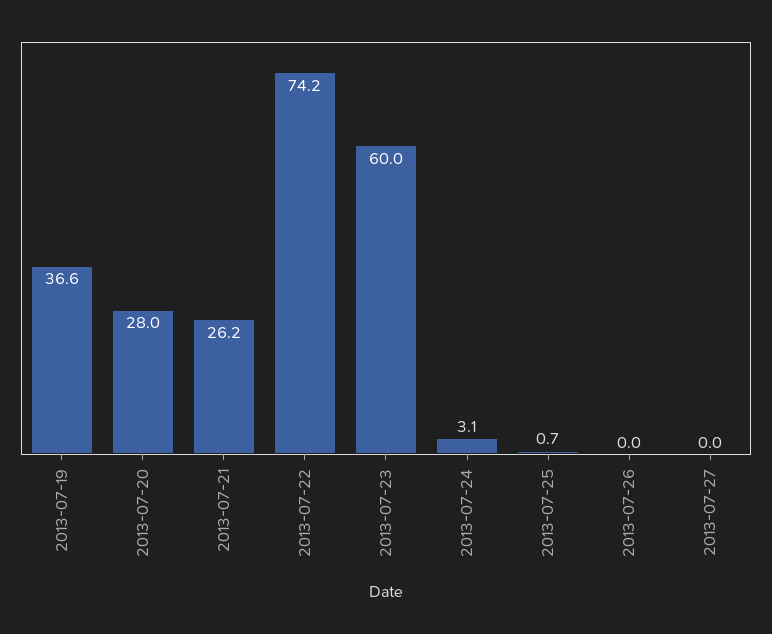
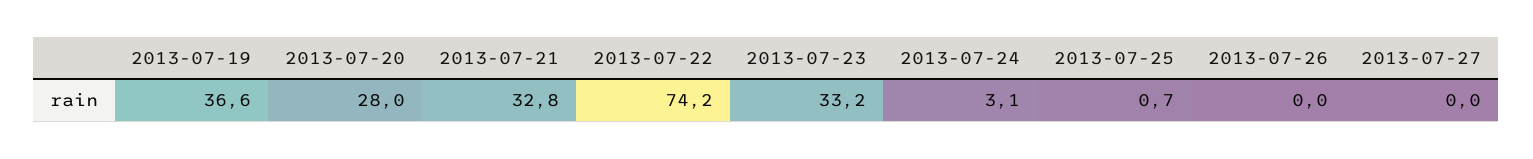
  {
    "2013-07-19": 36.6,
    "2013-07-20": 28,
-   "2013-07-21": 26.2,
+   "2013-07-21": 32.8,
    "2013-07-22": 74.2,
-   "2013-07-23": 60,
+   "2013-07-23": 33.2,
    "2013-07-24": 3.1,
    "2013-07-25": 0.7,
    "2013-07-26": 0,
    "2013-07-27": 0
  }

